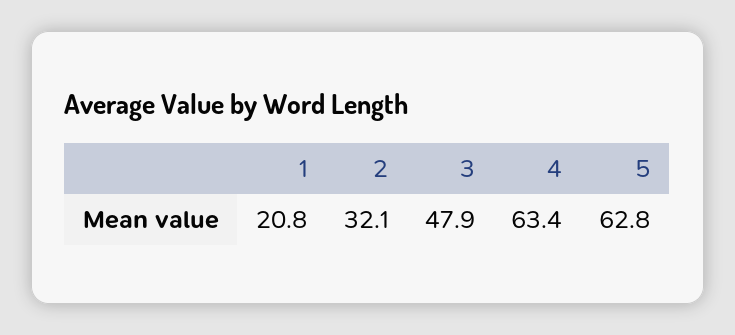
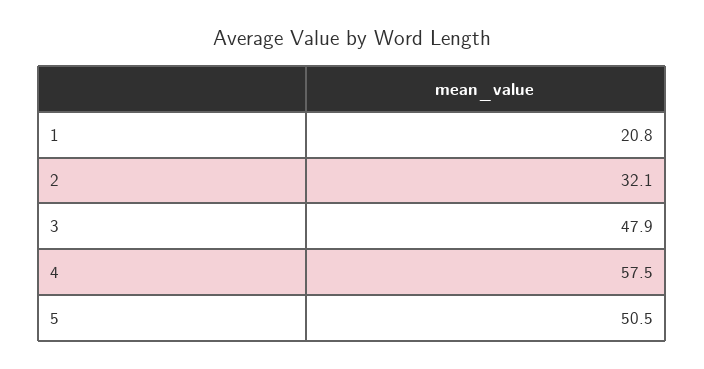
  {
    "1": 20.8,
    "2": 32.1,
    "3": 47.9,
-   "4": 63.4,
+   "4": 57.5,
-   "5": 62.8
+   "5": 50.5
  }

